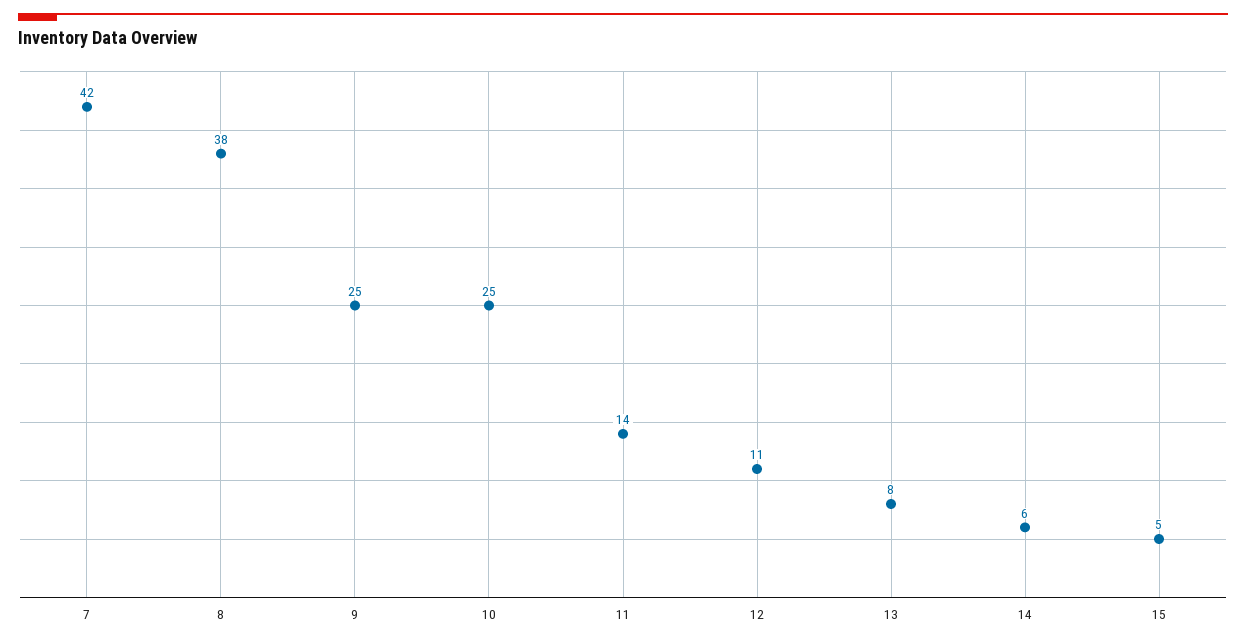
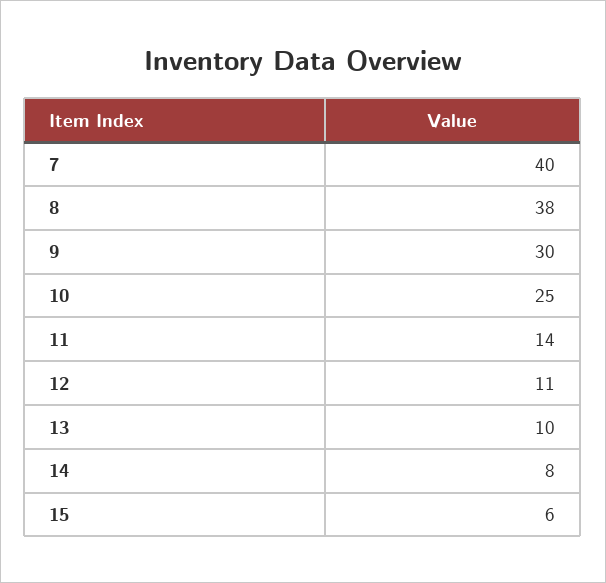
  {
-   "7": 42,
+   "7": 40,
    "8": 38,
-   "9": 25,
+   "9": 30,
    "10": 25,
    "11": 14,
    "12": 11,
-   "13": 8,
+   "13": 10,
-   "14": 6,
+   "14": 8,
-   "15": 5
+   "15": 6
  }

